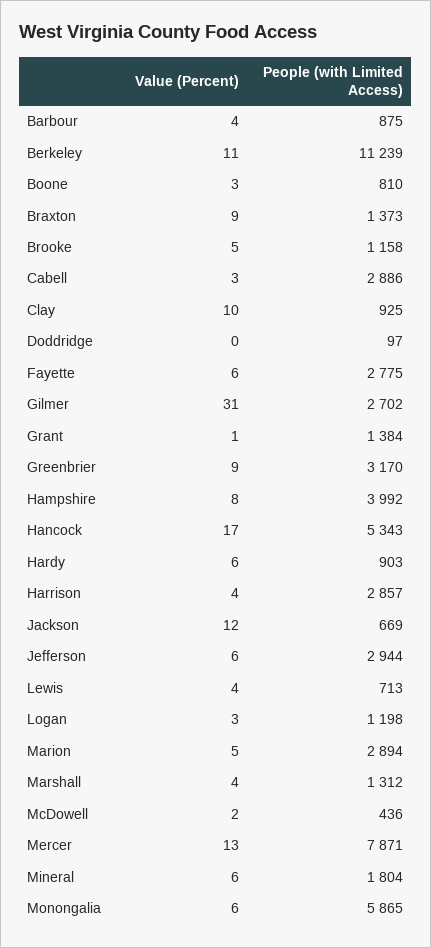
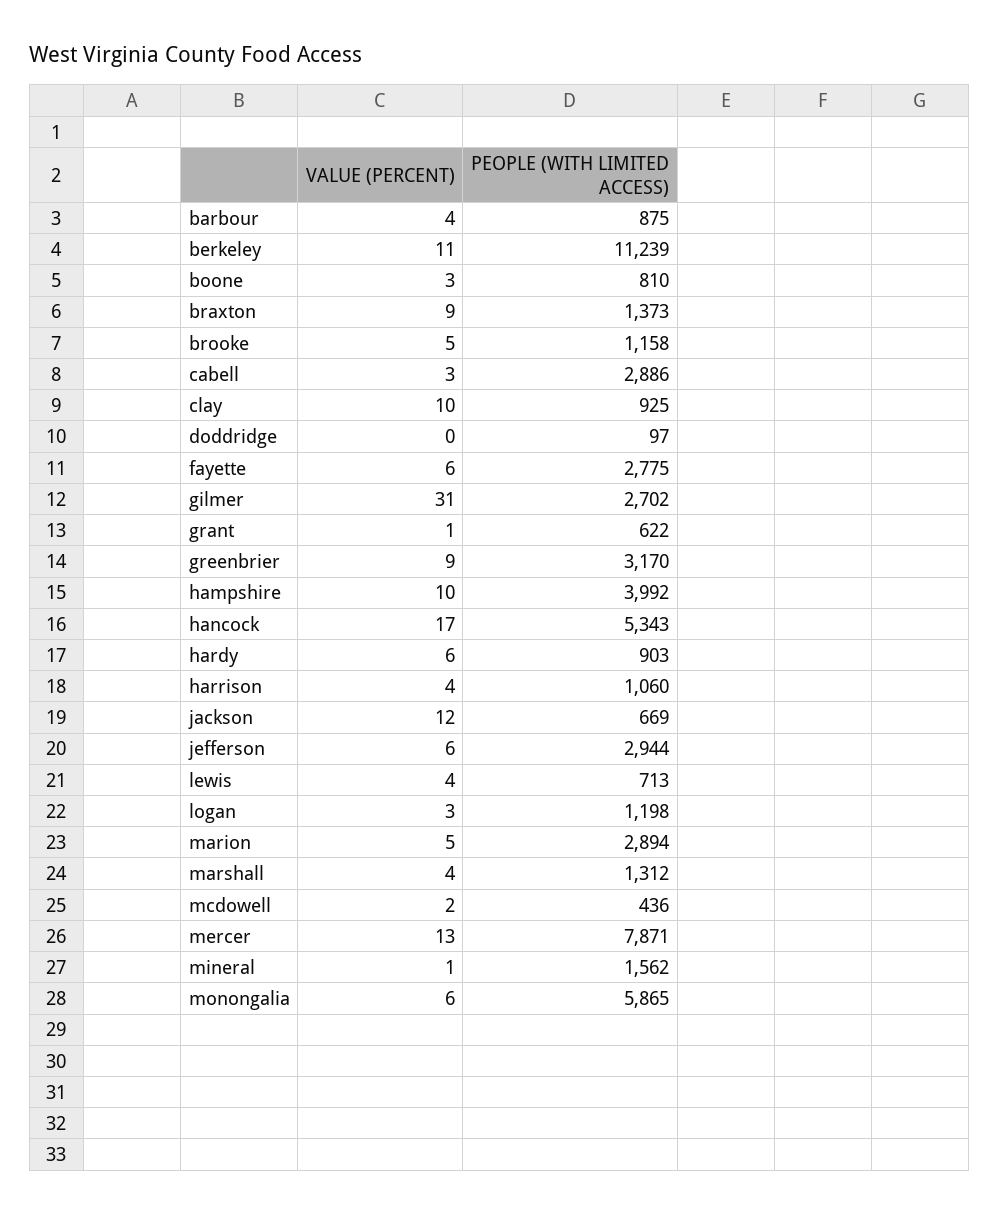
  {
    "Value (Percent)": {
      "Barbour": 4,
      "Berkeley": 11,
      "Boone": 3,
      "Braxton": 9,
      "Brooke": 5,
      "Cabell": 3,
      "Clay": 10,
      "Doddridge": 0,
      "Fayette": 6,
      "Gilmer": 31,
      "Grant": 1,
      "Greenbrier": 9,
-     "Hampshire": 8,
+     "Hampshire": 10,
      "Hancock": 17,
      "Hardy": 6,
      "Harrison": 4,
      "Jackson": 12,
      "Jefferson": 6,
      "Lewis": 4,
      "Logan": 3,
      "Marion": 5,
      "Marshall": 4,
      "McDowell": 2,
      "Mercer": 13,
-     "Mineral": 6,
+     "Mineral": 1,
      "Monongalia": 6
    },
    "People (with Limited Access)": {
      "Barbour": 875,
      "Berkeley": 11239,
      "Boone": 810,
      "Braxton": 1373,
      "Brooke": 1158,
      "Cabell": 2886,
      "Clay": 925,
      "Doddridge": 97,
      "Fayette": 2775,
      "Gilmer": 2702,
-     "Grant": 1384,
+     "Grant": 622,
      "Greenbrier": 3170,
      "Hampshire": 3992,
      "Hancock": 5343,
      "Hardy": 903,
-     "Harrison": 2857,
+     "Harrison": 1060,
      "Jackson": 669,
      "Jefferson": 2944,
      "Lewis": 713,
      "Logan": 1198,
      "Marion": 2894,
      "Marshall": 1312,
      "McDowell": 436,
      "Mercer": 7871,
-     "Mineral": 1804,
+     "Mineral": 1562,
      "Monongalia": 5865
    }
  }

